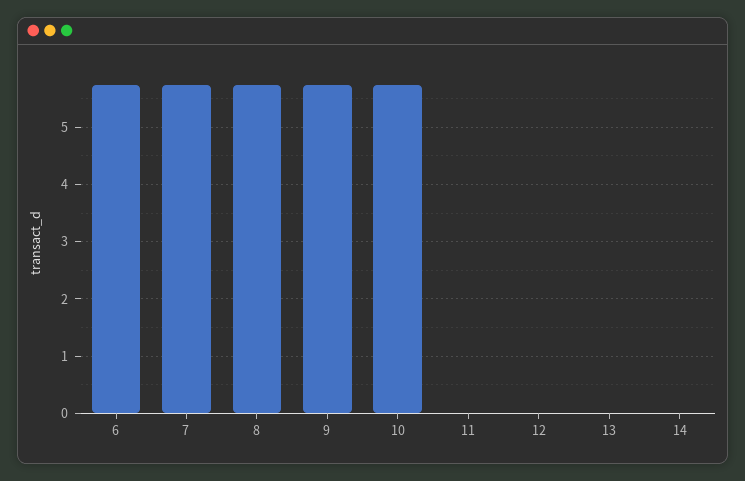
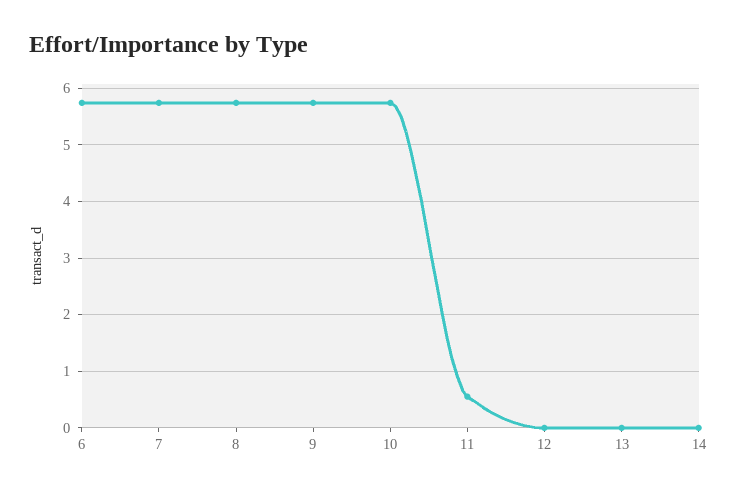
  {
    "6": 5.8,
    "7": 5.8,
    "8": 5.8,
    "9": 5.8,
    "10": 5.8,
-   "11": 0,
+   "11": 0.6,
    "12": 0,
    "13": 0,
    "14": 0
  }

